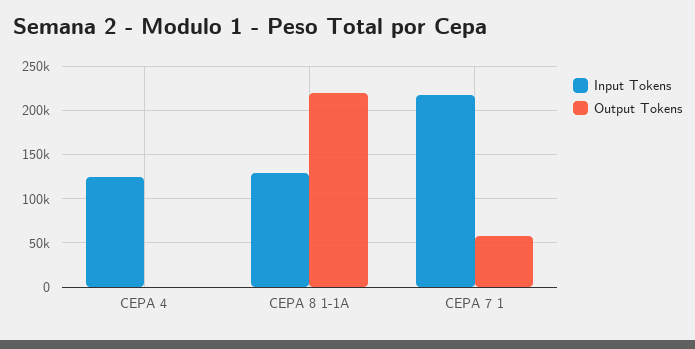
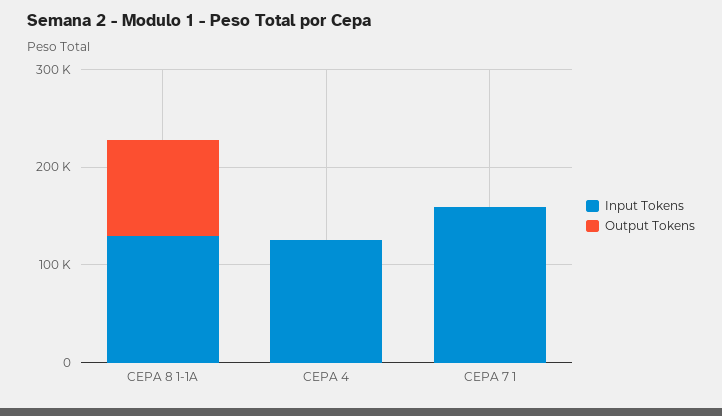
  {
    "Input Tokens": {
      "CEPA 4": 130000,
      "CEPA 8 1-1A": 130000,
-     "CEPA 7 1": 220000
+     "CEPA 7 1": 160000
    },
    "Output Tokens": {
      "CEPA 4": 0,
-     "CEPA 8 1-1A": 220000,
+     "CEPA 8 1-1A": 100000,
-     "CEPA 7 1": 60000
+     "CEPA 7 1": 0
    }
  }

